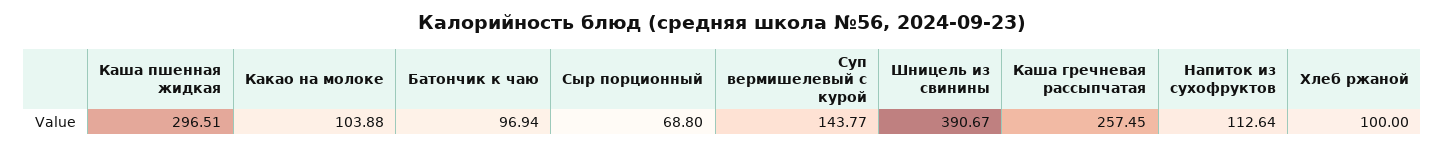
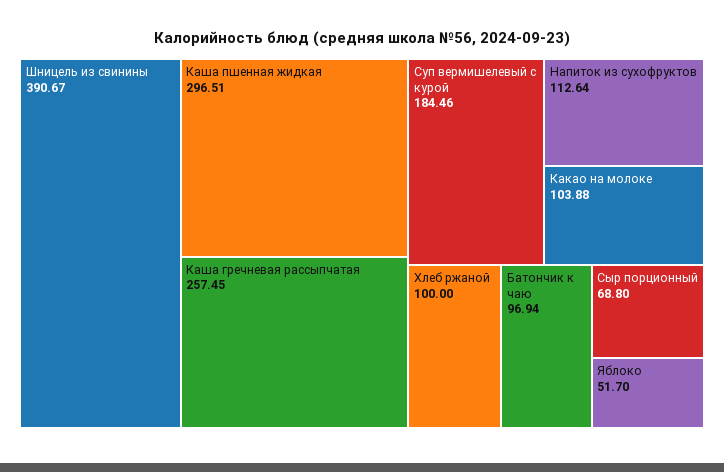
  {
    "Каша пшенная жидкая": 296.51,
    "Какао на молоке": 103.88,
    "Батончик к чаю": 96.94,
    "Сыр порционный": 68.8,
-   "Суп вермишелевый с курой": 143.77,
+   "Суп вермишелевый с курой": 184.46,
    "Шницель из свинины": 390.67,
    "Каша гречневая рассыпчатая": 257.45,
    "Напиток из сухофруктов": 112.64,
-   "Хлеб ржаной": 100
+   "Хлеб ржаной": 100,
+   "Яблоко": 51.7
  }

